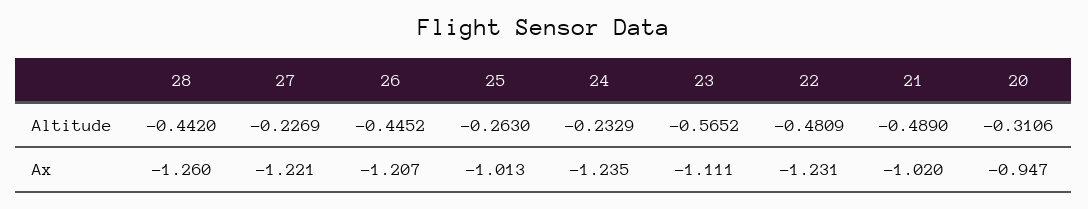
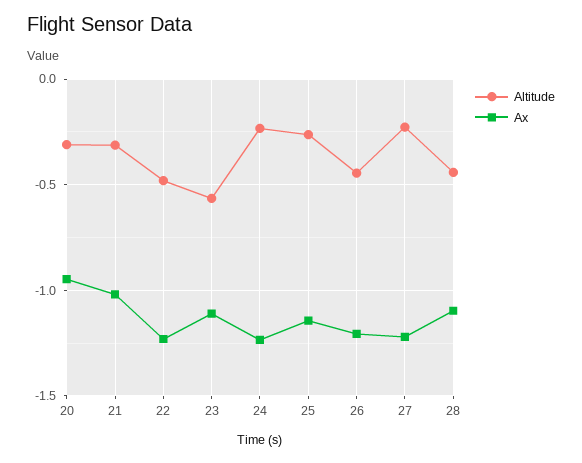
  {
    "Altitude": {
      "28": -0.442,
      "27": -0.2269,
      "26": -0.4452,
      "25": -0.263,
      "24": -0.2329,
      "23": -0.5652,
      "22": -0.4809,
-     "21": -0.489,
+     "21": -0.3,
      "20": -0.3106
    },
    "Ax": {
-     "28": -1.26,
+     "28": -1.1,
      "27": -1.221,
      "26": -1.207,
-     "25": -1.013,
+     "25": -1.15,
      "24": -1.235,
      "23": -1.111,
      "22": -1.231,
      "21": -1.02,
      "20": -0.947
    }
  }

